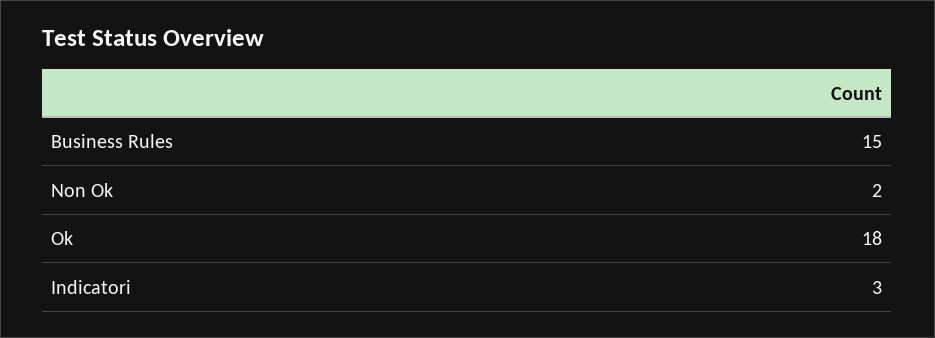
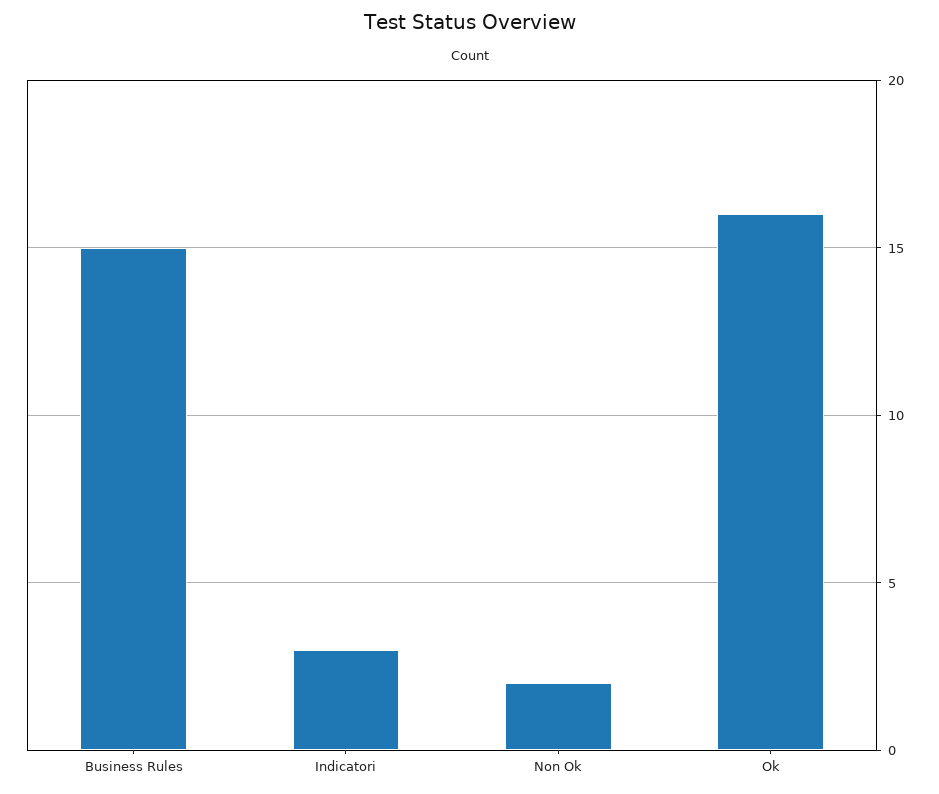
  {
    "Business Rules": 15,
    "Non Ok": 2,
-   "Ok": 18,
+   "Ok": 16,
    "Indicatori": 3
  }

